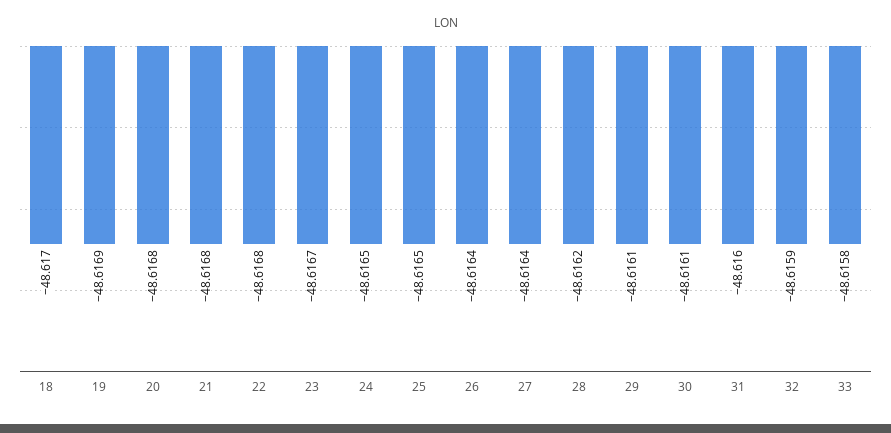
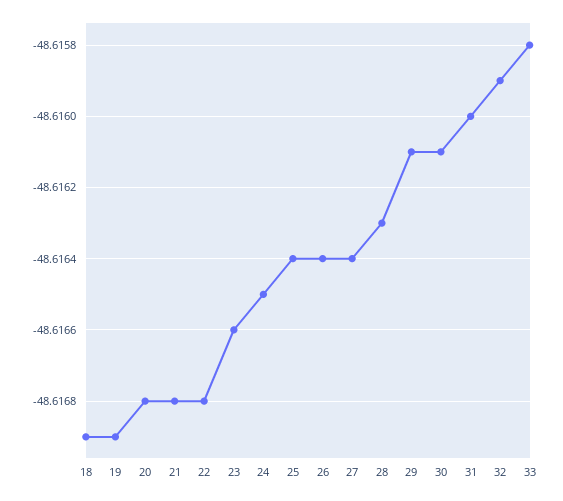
  {
-   "18": -48.617,
+   "18": -48.6169,
    "19": -48.6169,
    "20": -48.6168,
    "21": -48.6168,
    "22": -48.6168,
-   "23": -48.6167,
+   "23": -48.6166,
    "24": -48.6165,
-   "25": -48.6165,
+   "25": -48.6164,
    "26": -48.6164,
    "27": -48.6164,
-   "28": -48.6162,
+   "28": -48.6163,
    "29": -48.6161,
    "30": -48.6161,
    "31": -48.616,
    "32": -48.6159,
    "33": -48.6158
  }

